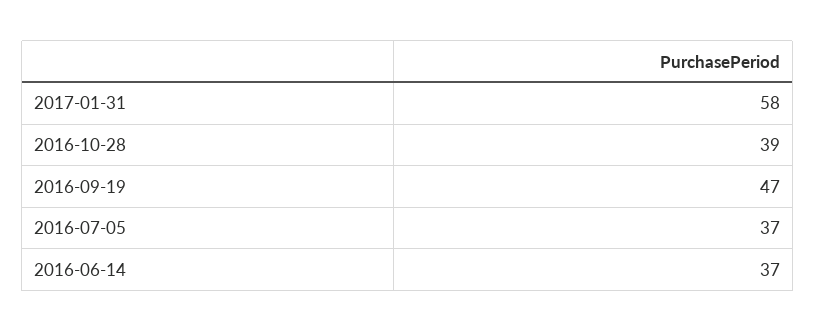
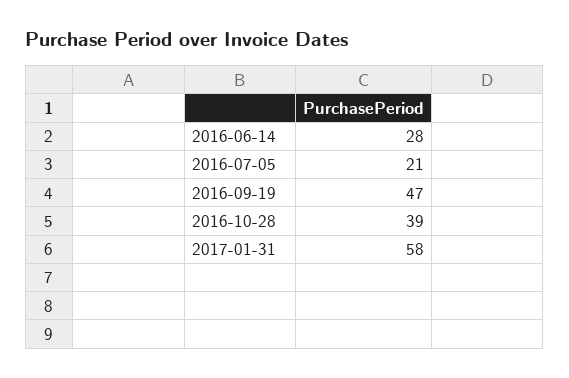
  {
    "2017-01-31": 58,
    "2016-10-28": 39,
    "2016-09-19": 47,
-   "2016-07-05": 37,
+   "2016-07-05": 21,
-   "2016-06-14": 37
+   "2016-06-14": 28
  }

